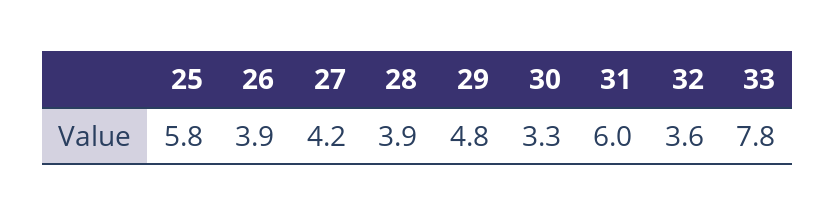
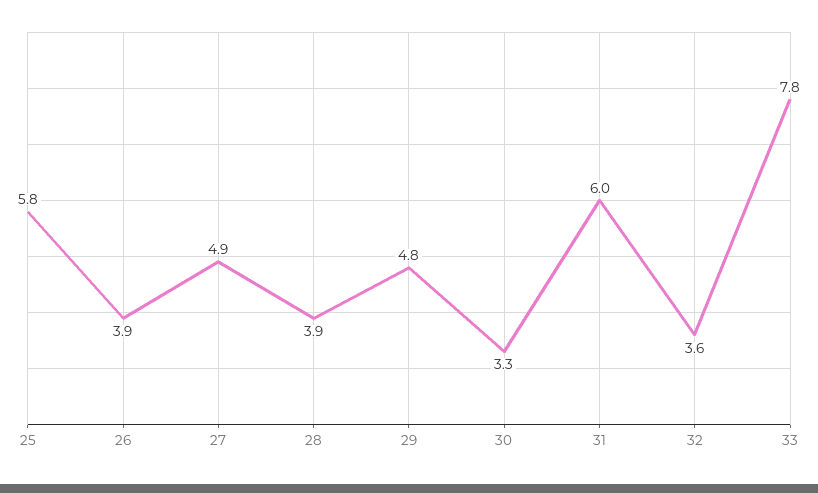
  {
    "25": 5.8,
    "26": 3.9,
-   "27": 4.2,
+   "27": 4.9,
    "28": 3.9,
    "29": 4.8,
    "30": 3.3,
    "31": 6,
    "32": 3.6,
    "33": 7.8
  }

